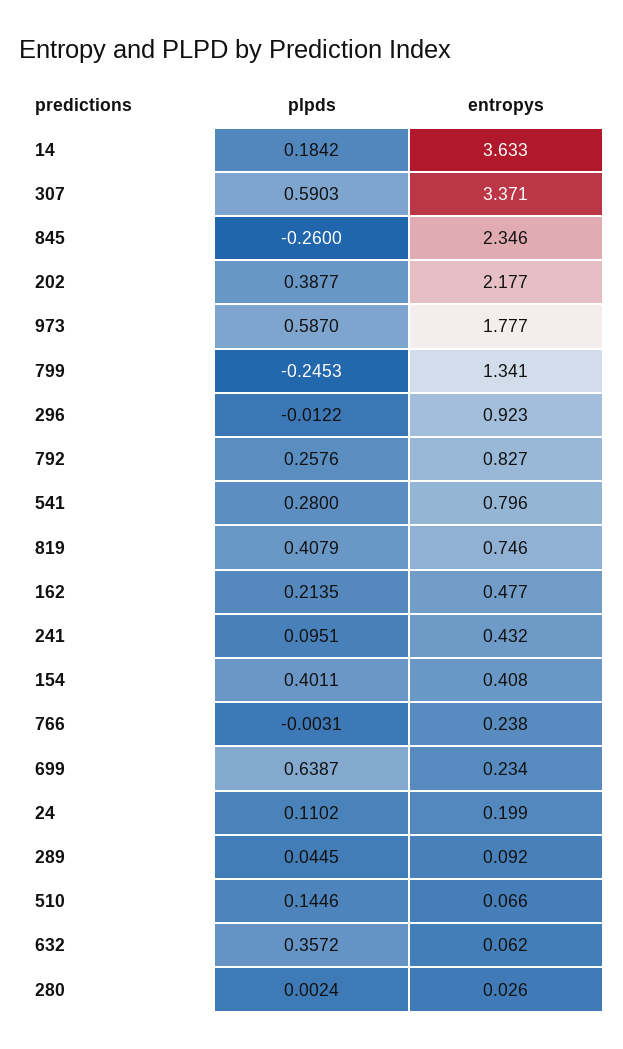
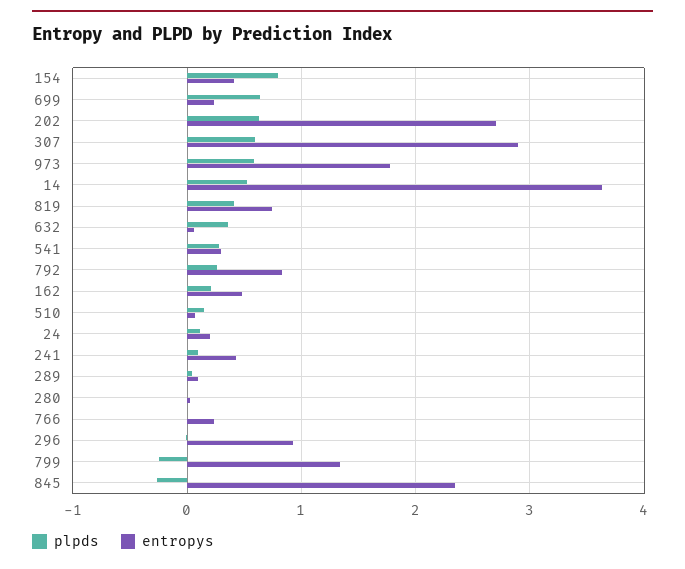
  {
    "plpds": {
-     "14": 0.1842,
+     "14": 0.5,
      "307": 0.5903,
      "845": -0.26,
-     "202": 0.3877,
+     "202": 0.6,
      "973": 0.587,
      "799": -0.2453,
      "296": -0.0122,
      "792": 0.2576,
      "541": 0.28,
      "819": 0.4079,
      "162": 0.2135,
      "241": 0.0951,
-     "154": 0.4011,
+     "154": 0.8,
      "766": -0.0031,
      "699": 0.6387,
      "24": 0.1102,
      "289": 0.0445,
      "510": 0.1446,
      "632": 0.3572,
      "280": 0.0024
    },
    "entropys": {
      "14": 3.633,
-     "307": 3.371,
+     "307": 2.9,
      "845": 2.346,
-     "202": 2.177,
+     "202": 2.7,
      "973": 1.777,
      "799": 1.341,
      "296": 0.923,
      "792": 0.827,
-     "541": 0.796,
+     "541": 0.3,
      "819": 0.746,
      "162": 0.477,
      "241": 0.432,
      "154": 0.408,
      "766": 0.238,
      "699": 0.234,
      "24": 0.199,
      "289": 0.092,
      "510": 0.066,
      "632": 0.062,
      "280": 0.026
    }
  }

